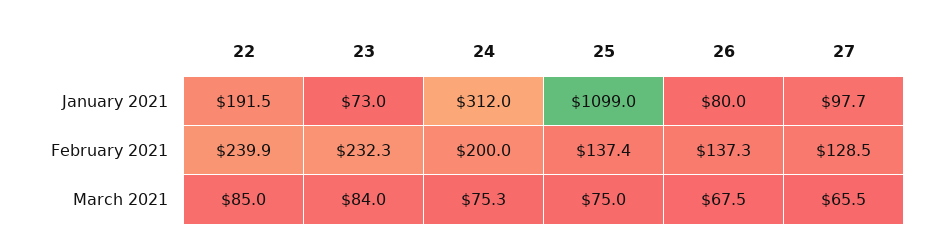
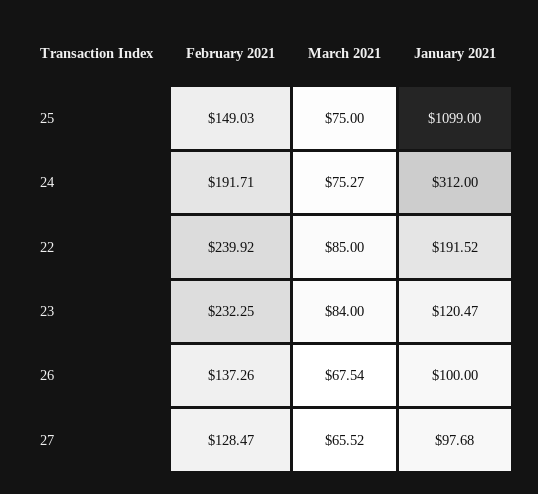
  {
    "22": {
      "January 2021": 191.52,
      "February 2021": 239.92,
      "March 2021": 85
    },
    "23": {
-     "January 2021": 73,
+     "January 2021": 120.47,
      "February 2021": 232.25,
      "March 2021": 84
    },
    "24": {
      "January 2021": 312,
-     "February 2021": 200,
+     "February 2021": 191.71,
      "March 2021": 75.27
    },
    "25": {
      "January 2021": 1099,
-     "February 2021": 137.4,
+     "February 2021": 149.03,
      "March 2021": 75
    },
    "26": {
-     "January 2021": 80,
+     "January 2021": 100,
      "February 2021": 137.26,
      "March 2021": 67.54
    },
    "27": {
      "January 2021": 97.68,
      "February 2021": 128.47,
      "March 2021": 65.52
    }
  }

